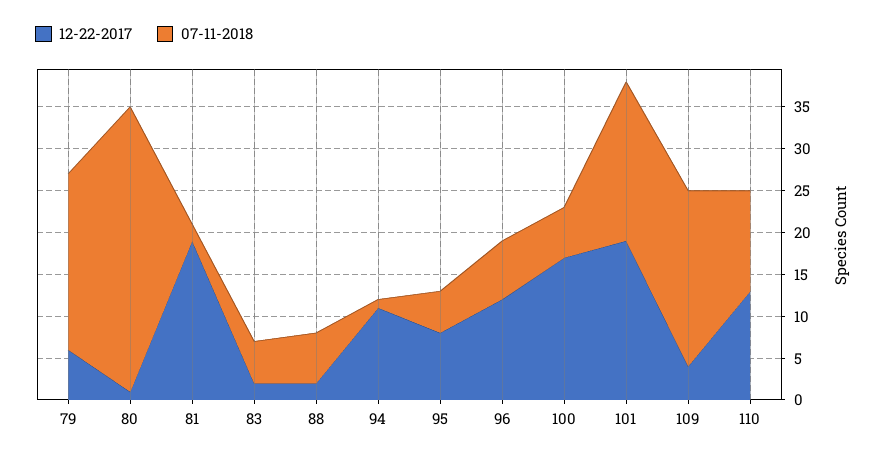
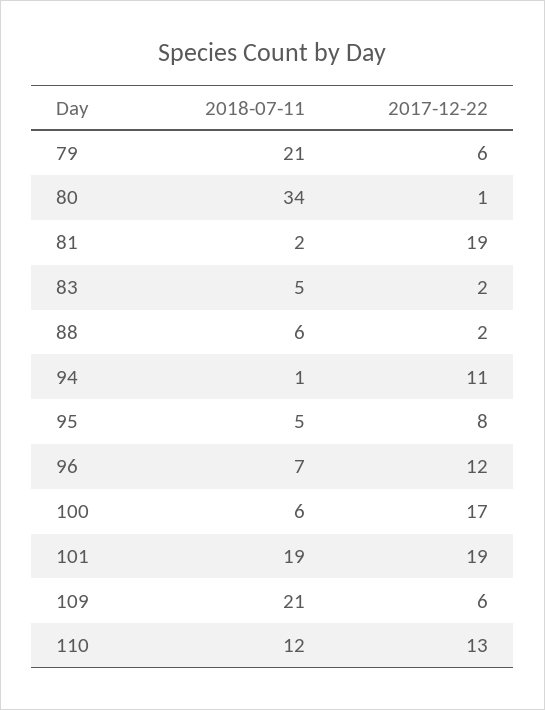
  {
    "12-22-2017": {
      "79": 6,
      "80": 1,
      "81": 19,
      "83": 2,
      "88": 2,
      "94": 11,
      "95": 8,
      "96": 12,
      "100": 17,
      "101": 19,
-     "109": 4,
+     "109": 6,
      "110": 13
    },
    "07-11-2018": {
      "79": 21,
      "80": 34,
      "81": 2,
      "83": 5,
      "88": 6,
      "94": 1,
      "95": 5,
      "96": 7,
      "100": 6,
      "101": 19,
      "109": 21,
      "110": 12
    }
  }

